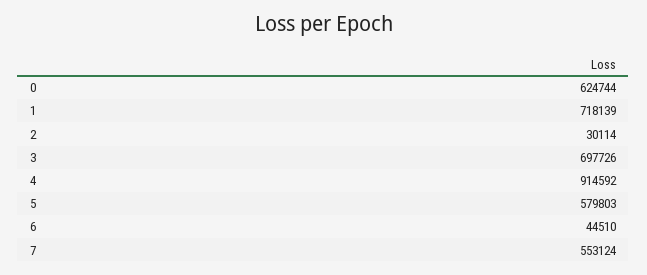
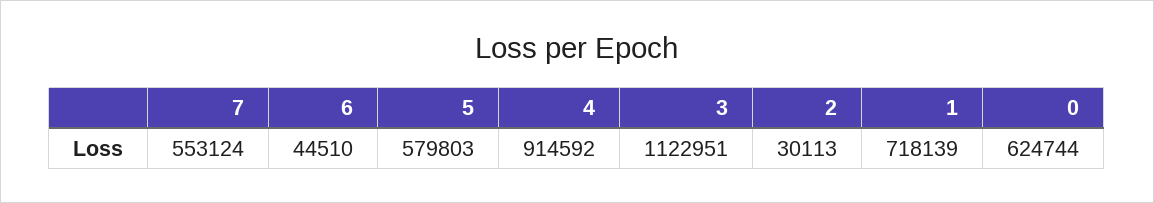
  {
    "0": 624744,
    "1": 718139,
-   "2": 30114,
+   "2": 30113,
-   "3": 697726,
+   "3": 1122951,
    "4": 914592,
    "5": 579803,
    "6": 44510,
    "7": 553124
  }

